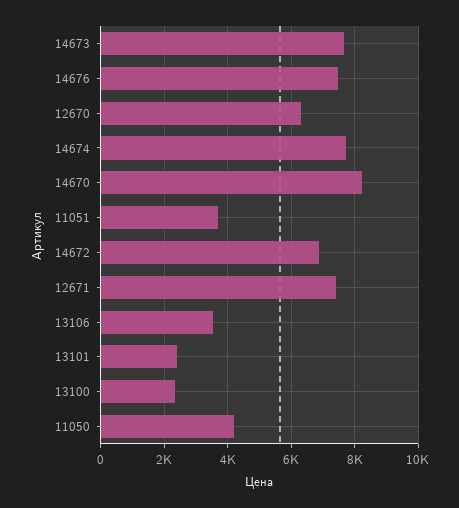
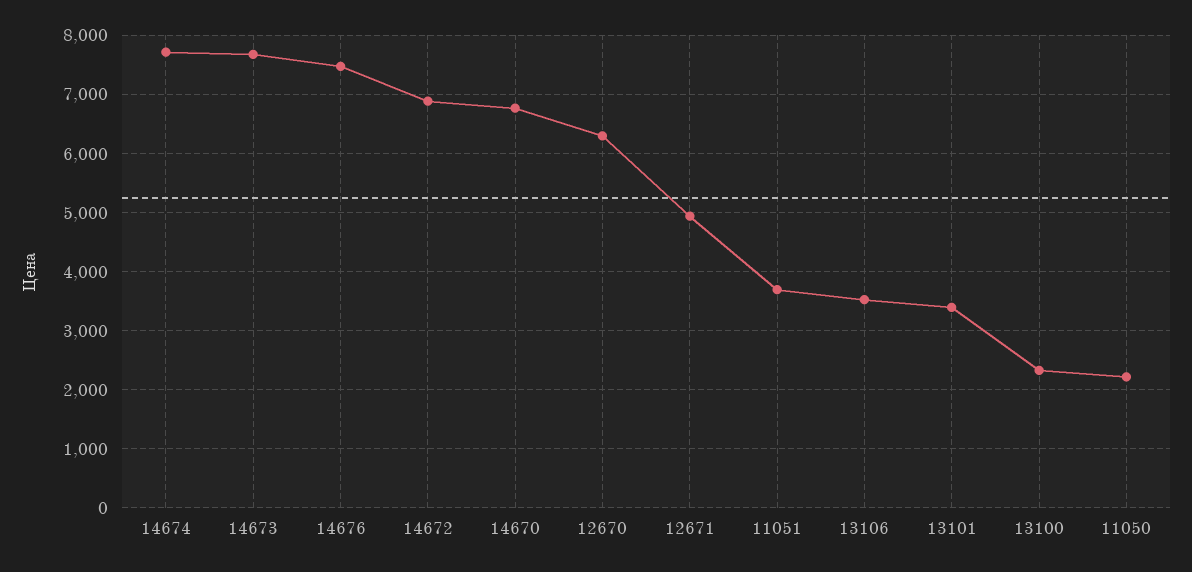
  {
    "14673": 7600,
    "14676": 7400,
    "12670": 6400,
    "14674": 7800,
-   "14670": 8200,
+   "14670": 6800,
    "11051": 3600,
    "14672": 6800,
-   "12671": 7400,
+   "12671": 5000,
    "13106": 3600,
-   "13101": 2400,
+   "13101": 3400,
    "13100": 2400,
-   "11050": 4200
+   "11050": 2200
  }

